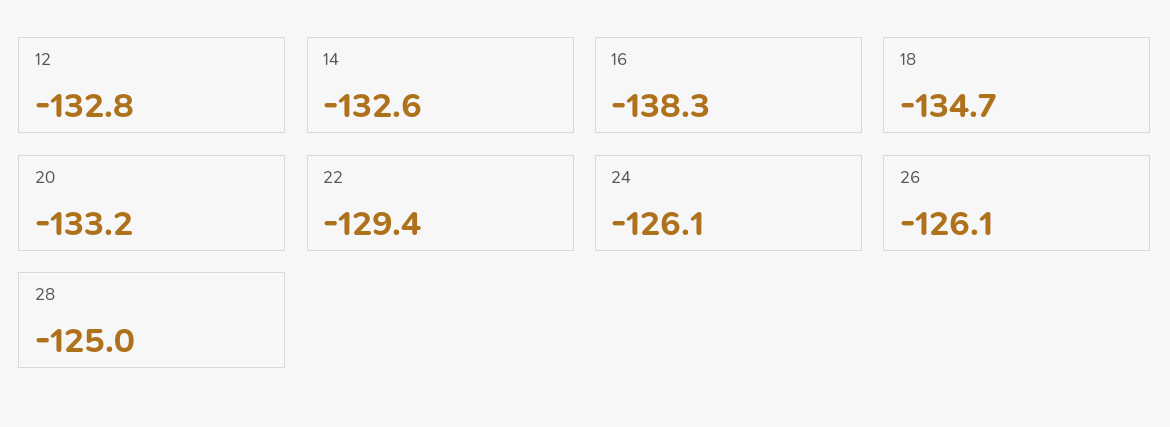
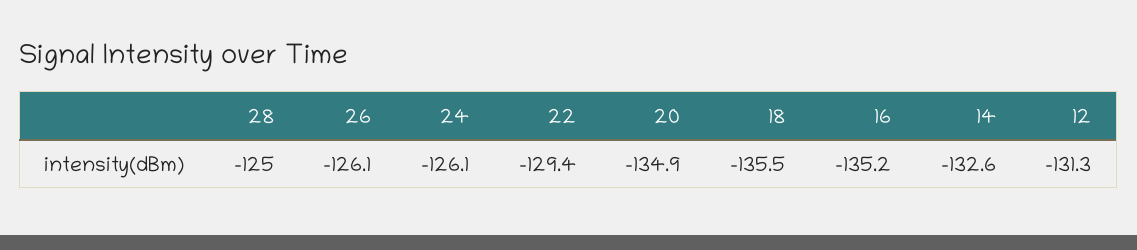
  {
-   "12": -132.8,
+   "12": -131.3,
    "14": -132.6,
-   "16": -138.3,
+   "16": -135.2,
-   "18": -134.7,
+   "18": -135.5,
-   "20": -133.2,
+   "20": -134.9,
    "22": -129.4,
    "24": -126.1,
    "26": -126.1,
    "28": -125
  }

